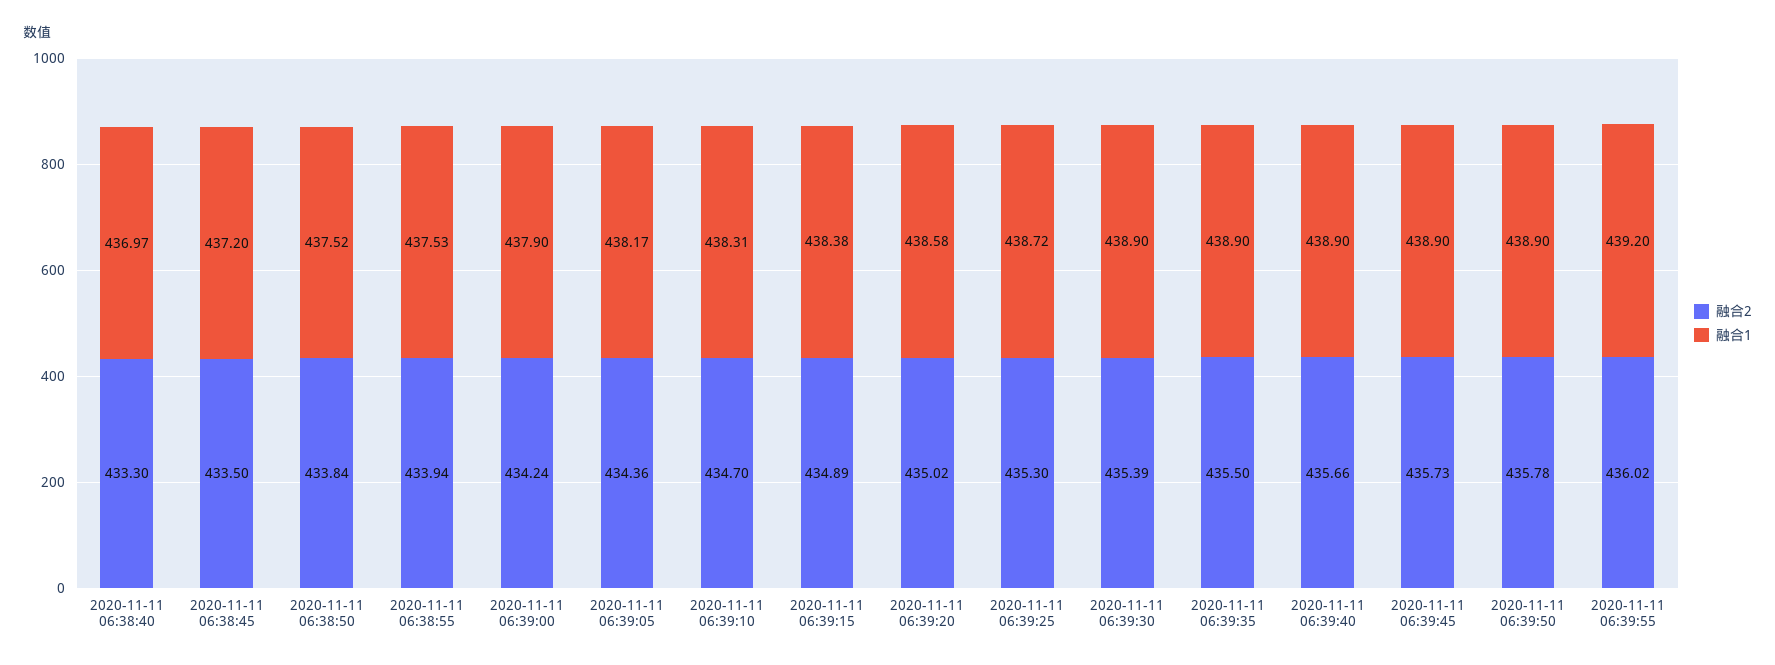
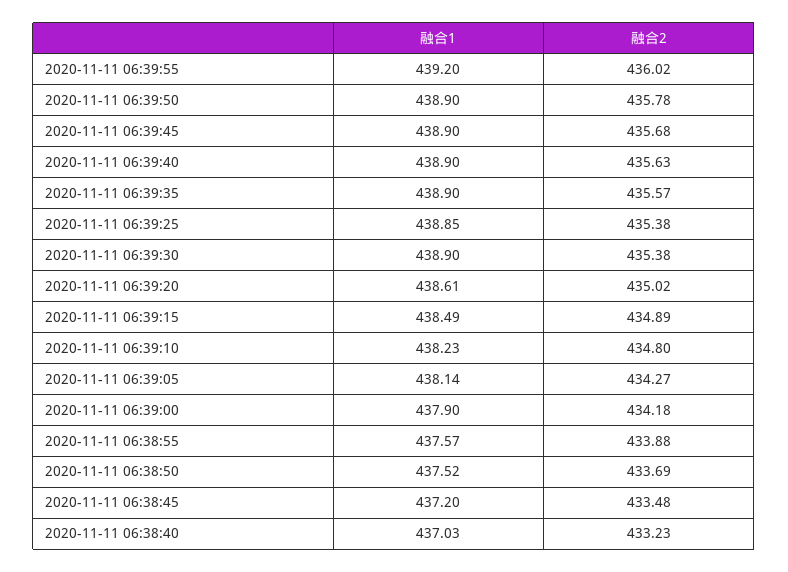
  {
    "融合2": {
-     "2020-11-11 06:38:40": 433.3,
+     "2020-11-11 06:38:40": 433.23,
-     "2020-11-11 06:38:45": 433.5,
+     "2020-11-11 06:38:45": 433.48,
-     "2020-11-11 06:38:50": 433.84,
+     "2020-11-11 06:38:50": 433.69,
-     "2020-11-11 06:38:55": 433.94,
+     "2020-11-11 06:38:55": 433.88,
-     "2020-11-11 06:39:00": 434.24,
+     "2020-11-11 06:39:00": 434.18,
-     "2020-11-11 06:39:05": 434.36,
+     "2020-11-11 06:39:05": 434.27,
-     "2020-11-11 06:39:10": 434.7,
+     "2020-11-11 06:39:10": 434.8,
      "2020-11-11 06:39:15": 434.89,
      "2020-11-11 06:39:20": 435.02,
-     "2020-11-11 06:39:25": 435.3,
+     "2020-11-11 06:39:25": 435.38,
-     "2020-11-11 06:39:30": 435.39,
+     "2020-11-11 06:39:30": 435.38,
-     "2020-11-11 06:39:35": 435.5,
+     "2020-11-11 06:39:35": 435.57,
-     "2020-11-11 06:39:40": 435.66,
+     "2020-11-11 06:39:40": 435.63,
-     "2020-11-11 06:39:45": 435.73,
+     "2020-11-11 06:39:45": 435.68,
      "2020-11-11 06:39:50": 435.78,
      "2020-11-11 06:39:55": 436.02
    },
    "融合1": {
-     "2020-11-11 06:38:40": 436.97,
+     "2020-11-11 06:38:40": 437.03,
      "2020-11-11 06:38:45": 437.2,
      "2020-11-11 06:38:50": 437.52,
-     "2020-11-11 06:38:55": 437.53,
+     "2020-11-11 06:38:55": 437.57,
      "2020-11-11 06:39:00": 437.9,
-     "2020-11-11 06:39:05": 438.17,
+     "2020-11-11 06:39:05": 438.14,
-     "2020-11-11 06:39:10": 438.31,
+     "2020-11-11 06:39:10": 438.23,
-     "2020-11-11 06:39:15": 438.38,
+     "2020-11-11 06:39:15": 438.49,
-     "2020-11-11 06:39:20": 438.58,
+     "2020-11-11 06:39:20": 438.61,
-     "2020-11-11 06:39:25": 438.72,
+     "2020-11-11 06:39:25": 438.85,
      "2020-11-11 06:39:30": 438.9,
      "2020-11-11 06:39:35": 438.9,
      "2020-11-11 06:39:40": 438.9,
      "2020-11-11 06:39:45": 438.9,
      "2020-11-11 06:39:50": 438.9,
      "2020-11-11 06:39:55": 439.2
    }
  }

